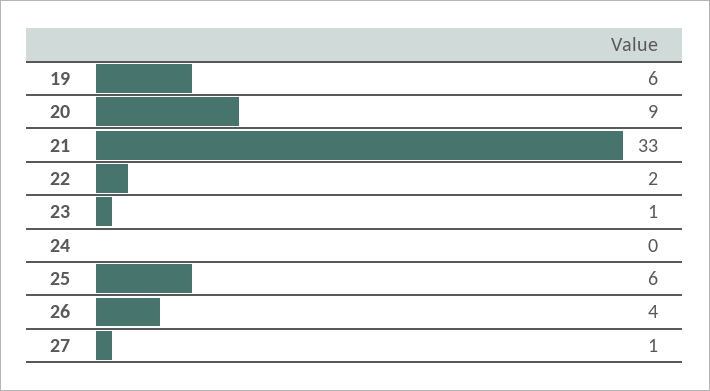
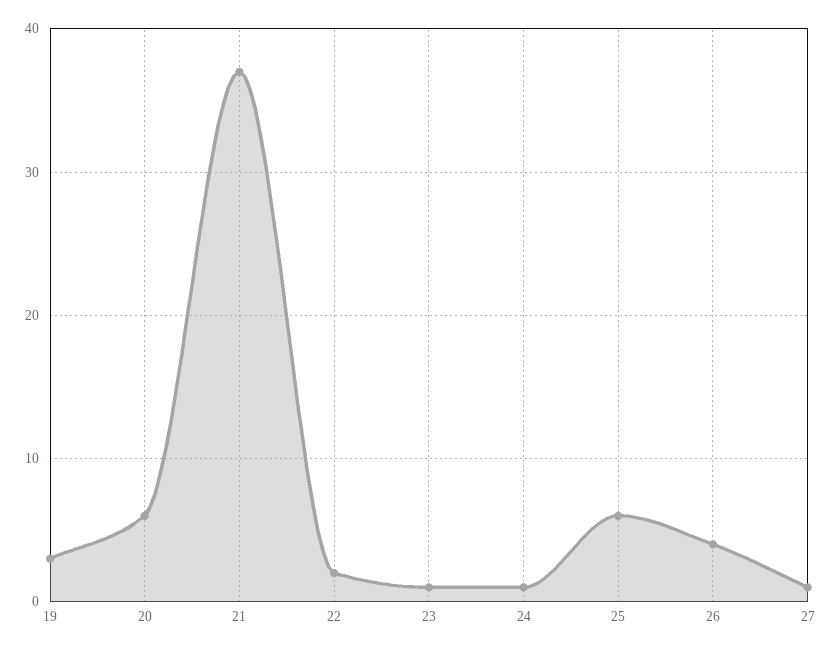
  {
-   "19": 6,
+   "19": 3,
-   "20": 9,
+   "20": 6,
-   "21": 33,
+   "21": 37,
    "22": 2,
    "23": 1,
-   "24": 0,
+   "24": 1,
    "25": 6,
    "26": 4,
    "27": 1
  }

